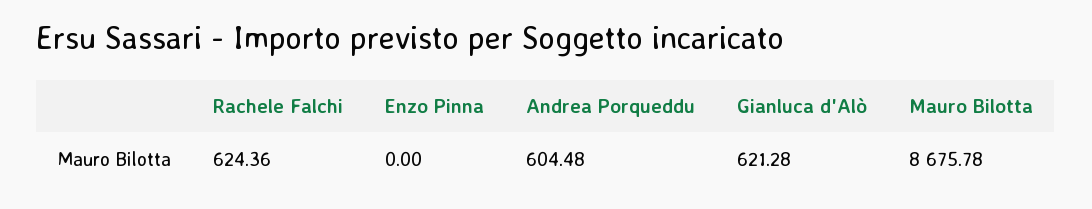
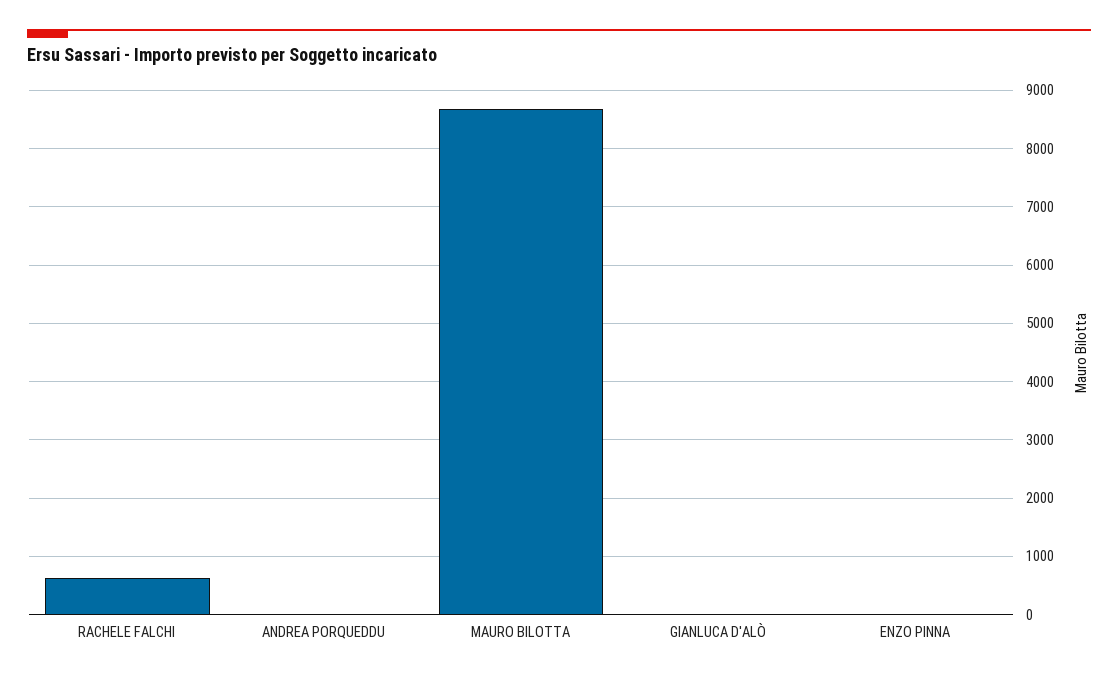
  {
    "Rachele Falchi": 624.36,
    "Enzo Pinna": 0,
-   "Andrea Porqueddu": 604.48,
+   "Andrea Porqueddu": 0,
-   "Gianluca d'Alò": 621.28,
+   "Gianluca d'Alò": 0,
    "Mauro Bilotta": 8675.78
  }

